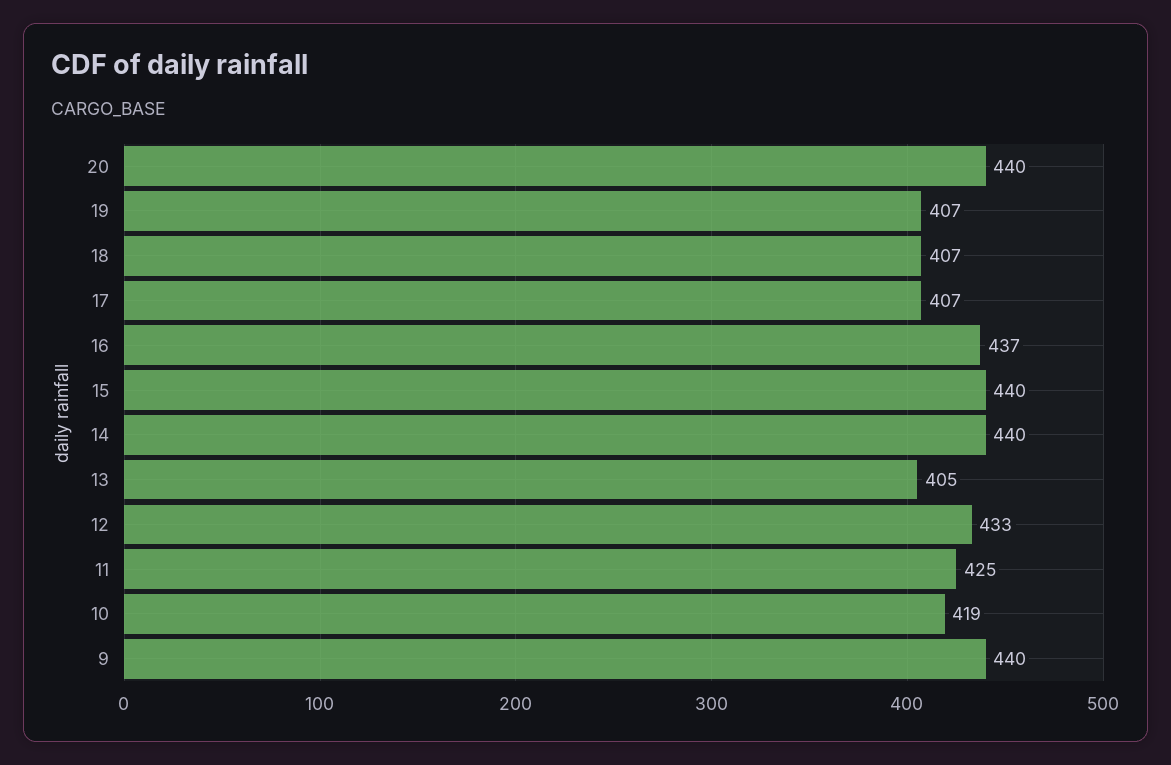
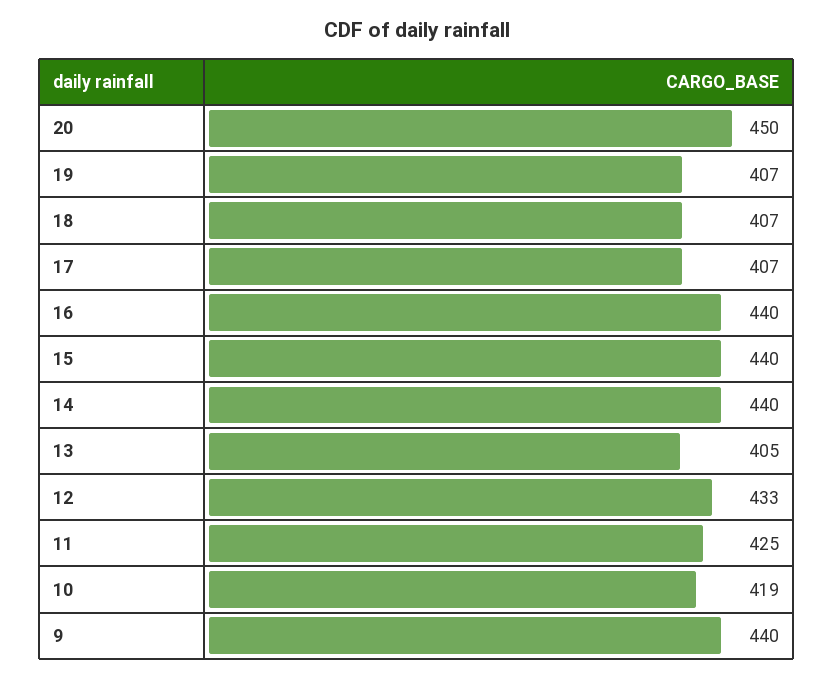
  {
-   "20": 440,
+   "20": 450,
    "19": 407,
    "18": 407,
    "17": 407,
-   "16": 437,
+   "16": 440,
    "15": 440,
    "14": 440,
    "13": 405,
    "12": 433,
    "11": 425,
    "10": 419,
    "9": 440
  }

